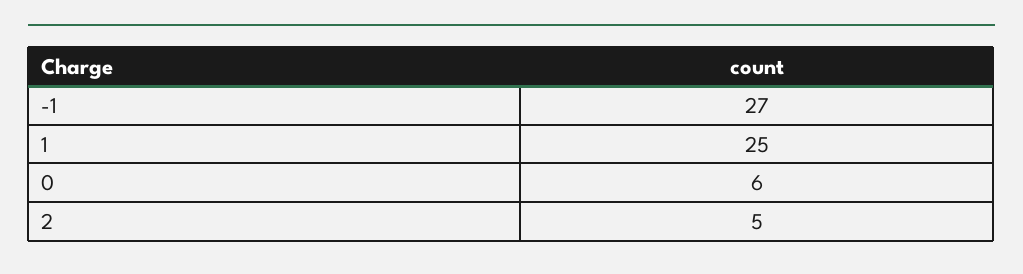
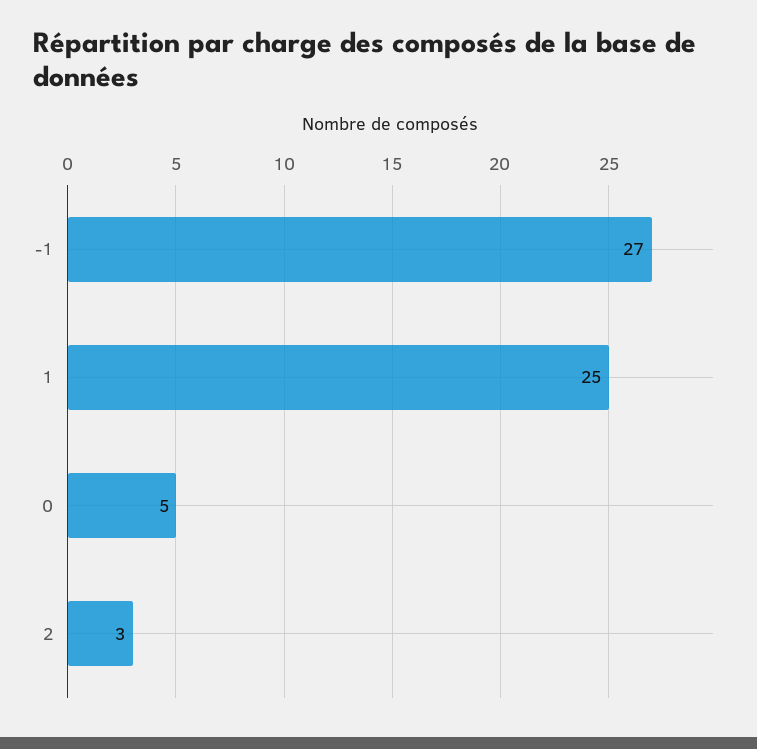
  {
    "-1": 27,
    "1": 25,
-   "0": 6,
+   "0": 5,
-   "2": 5
+   "2": 3
  }

